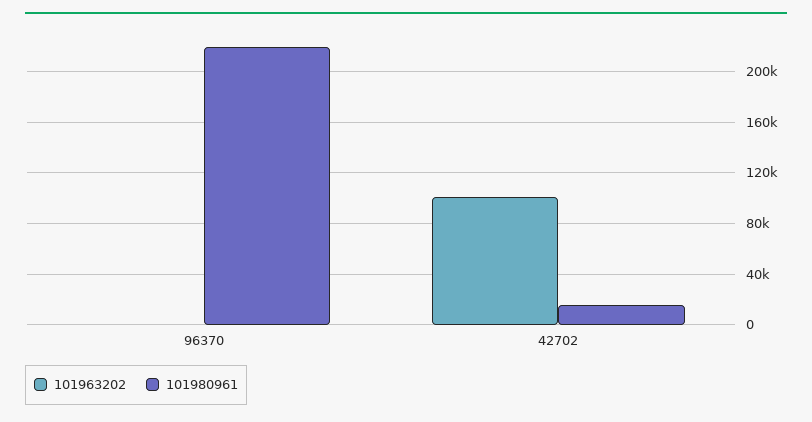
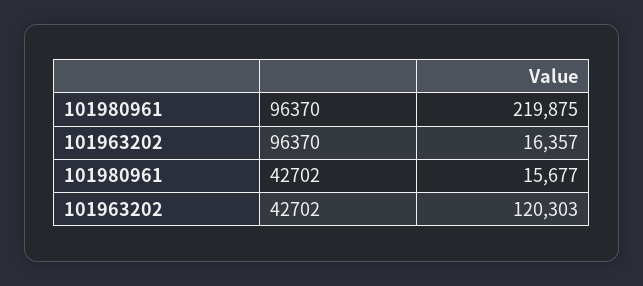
  {
    "101963202": {
-     "96370": 0,
+     "96370": 16357,
-     "42702": 100000
+     "42702": 120303
    },
    "101980961": {
      "96370": 219875,
      "42702": 15677
    }
  }

